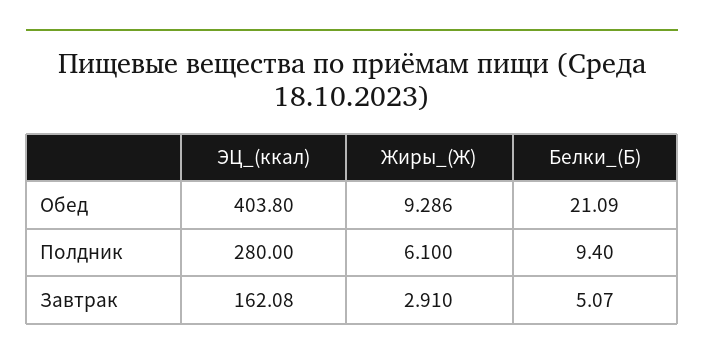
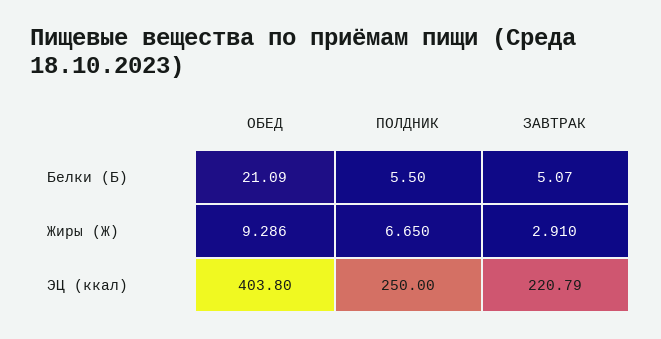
  {
    "ЭЦ_(ккал)": {
      "Обед": 403.8,
-     "Полдник": 280,
+     "Полдник": 250,
-     "Завтрак": 162.08
+     "Завтрак": 220.79
    },
    "Жиры_(Ж)": {
      "Обед": 9.286,
-     "Полдник": 6.1,
+     "Полдник": 6.65,
      "Завтрак": 2.91
    },
    "Белки_(Б)": {
      "Обед": 21.09,
-     "Полдник": 9.4,
+     "Полдник": 5.5,
      "Завтрак": 5.07
    }
  }

